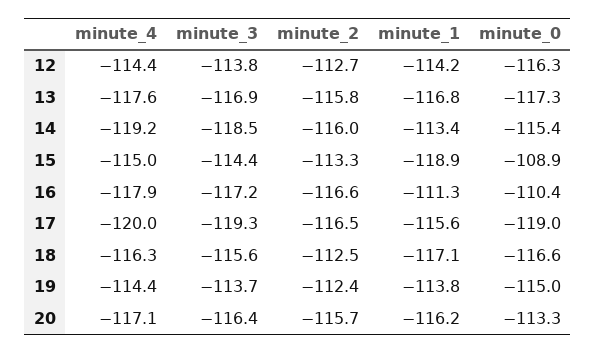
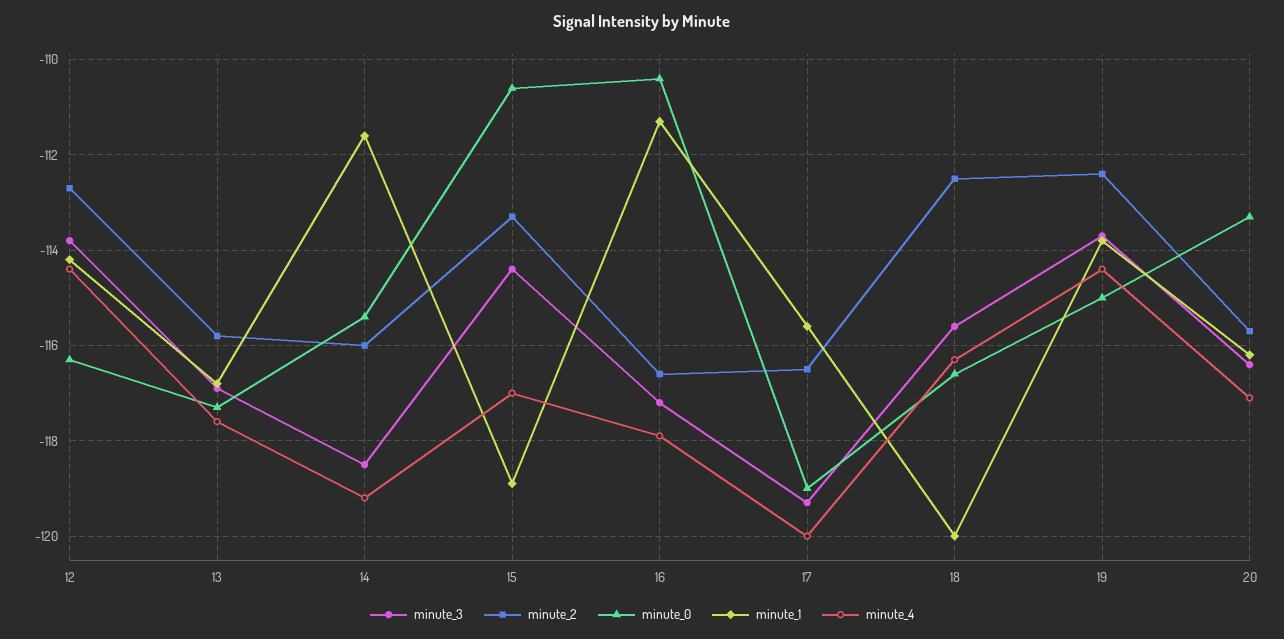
  {
    "minute_4": {
      "12": -114.4,
      "13": -117.6,
      "14": -119.2,
-     "15": -115,
+     "15": -117,
      "16": -117.9,
      "17": -120,
      "18": -116.3,
      "19": -114.4,
      "20": -117.1
    },
    "minute_3": {
      "12": -113.8,
      "13": -116.9,
      "14": -118.5,
      "15": -114.4,
      "16": -117.2,
      "17": -119.3,
      "18": -115.6,
      "19": -113.7,
      "20": -116.4
    },
    "minute_2": {
      "12": -112.7,
      "13": -115.8,
      "14": -116,
      "15": -113.3,
      "16": -116.6,
      "17": -116.5,
      "18": -112.5,
      "19": -112.4,
      "20": -115.7
    },
    "minute_1": {
      "12": -114.2,
      "13": -116.8,
-     "14": -113.4,
+     "14": -111.5,
      "15": -118.9,
      "16": -111.3,
      "17": -115.6,
-     "18": -117.1,
+     "18": -120,
      "19": -113.8,
      "20": -116.2
    },
    "minute_0": {
      "12": -116.3,
      "13": -117.3,
      "14": -115.4,
-     "15": -108.9,
+     "15": -110.5,
      "16": -110.4,
      "17": -119,
      "18": -116.6,
      "19": -115,
      "20": -113.3
    }
  }

